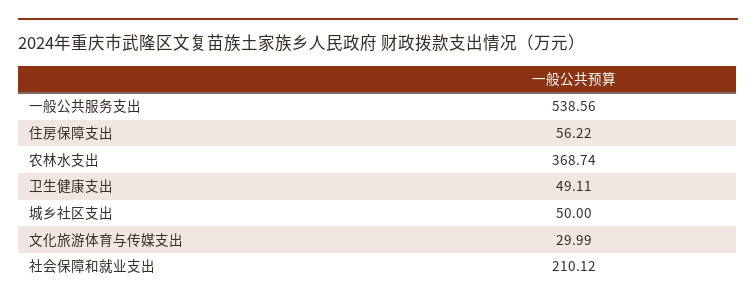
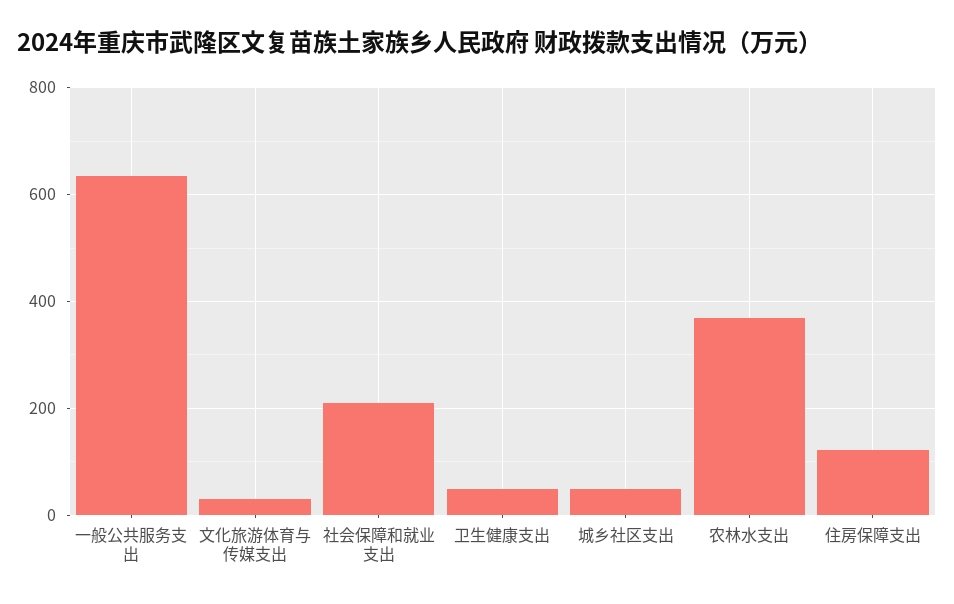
  {
-   "一般公共服务支出": 538.56,
+   "一般公共服务支出": 640,
-   "住房保障支出": 56.22,
+   "住房保障支出": 120,
    "农林水支出": 368.74,
    "卫生健康支出": 49.11,
    "城乡社区支出": 50,
    "文化旅游体育与传媒支出": 29.99,
    "社会保障和就业支出": 210.12
  }

